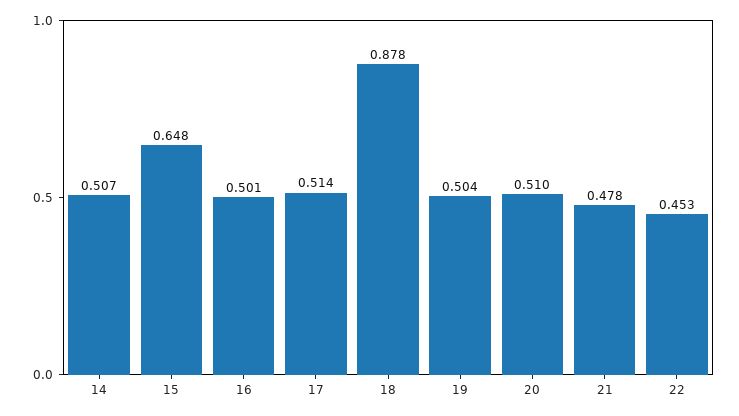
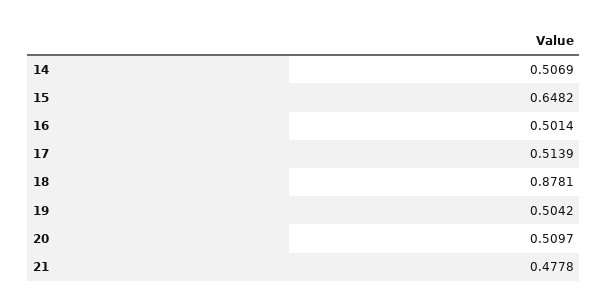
  {
    "14": 0.5069,
    "15": 0.6482,
    "16": 0.5014,
    "17": 0.5139,
    "18": 0.8781,
    "19": 0.5042,
    "20": 0.5097,
-   "21": 0.4778,
+   "21": 0.4778
-   "22": 0.453
  }

